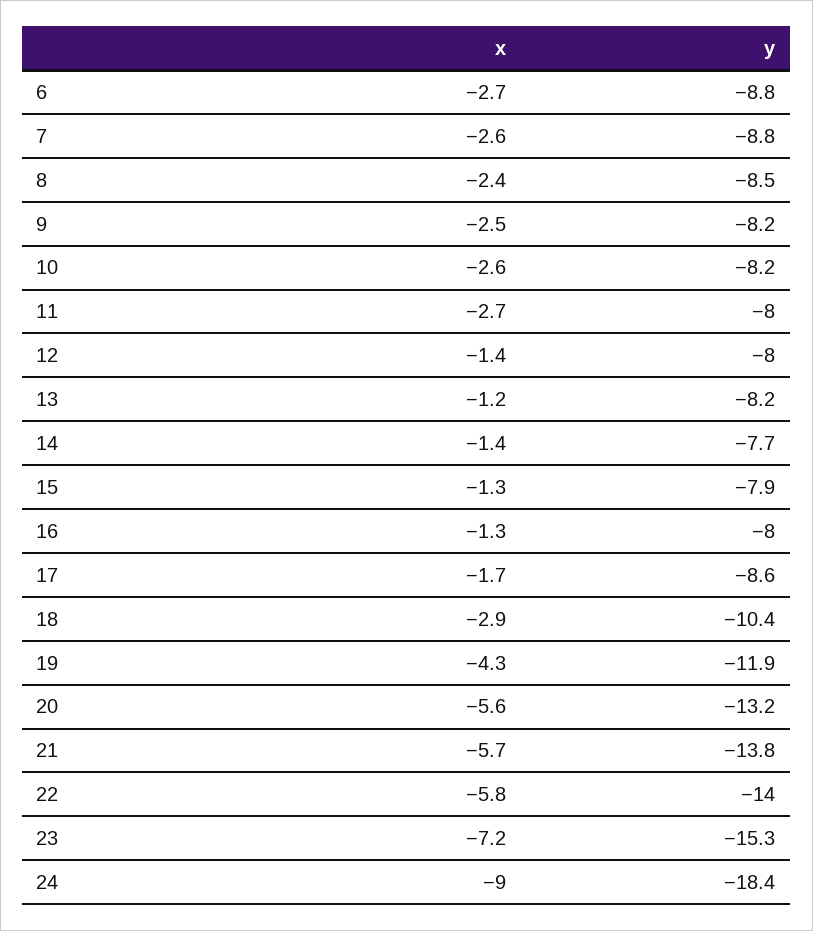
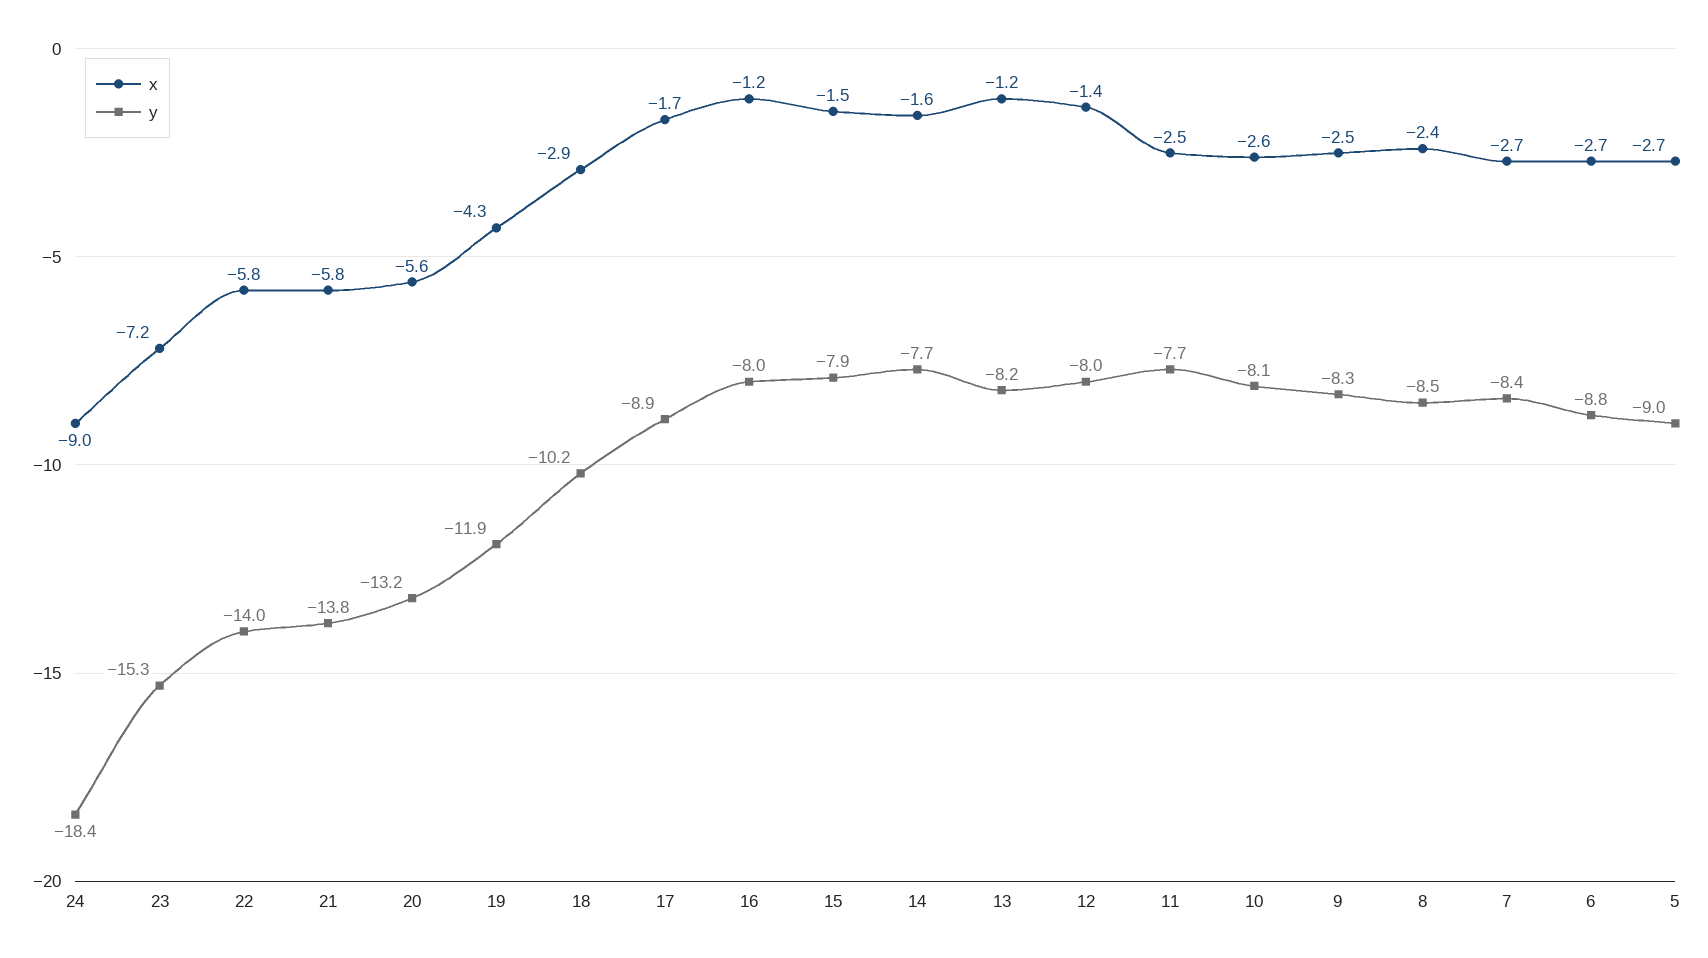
  {
    "x": {
      "6": -2.7,
-     "7": -2.6,
+     "7": -2.7,
      "8": -2.4,
      "9": -2.5,
      "10": -2.6,
-     "11": -2.7,
+     "11": -2.5,
      "12": -1.4,
      "13": -1.2,
-     "14": -1.4,
+     "14": -1.6,
-     "15": -1.3,
+     "15": -1.5,
-     "16": -1.3,
+     "16": -1.2,
      "17": -1.7,
      "18": -2.9,
      "19": -4.3,
      "20": -5.6,
-     "21": -5.7,
+     "21": -5.8,
      "22": -5.8,
      "23": -7.2,
-     "24": -9
+     "24": -9,
+     "5": -2.7
    },
    "y": {
      "6": -8.8,
-     "7": -8.8,
+     "7": -8.4,
      "8": -8.5,
-     "9": -8.2,
+     "9": -8.3,
-     "10": -8.2,
+     "10": -8.1,
-     "11": -8,
+     "11": -7.7,
      "12": -8,
      "13": -8.2,
      "14": -7.7,
      "15": -7.9,
      "16": -8,
-     "17": -8.6,
+     "17": -8.9,
-     "18": -10.4,
+     "18": -10.2,
      "19": -11.9,
      "20": -13.2,
      "21": -13.8,
      "22": -14,
      "23": -15.3,
-     "24": -18.4
+     "24": -18.4,
+     "5": -9
    }
  }

